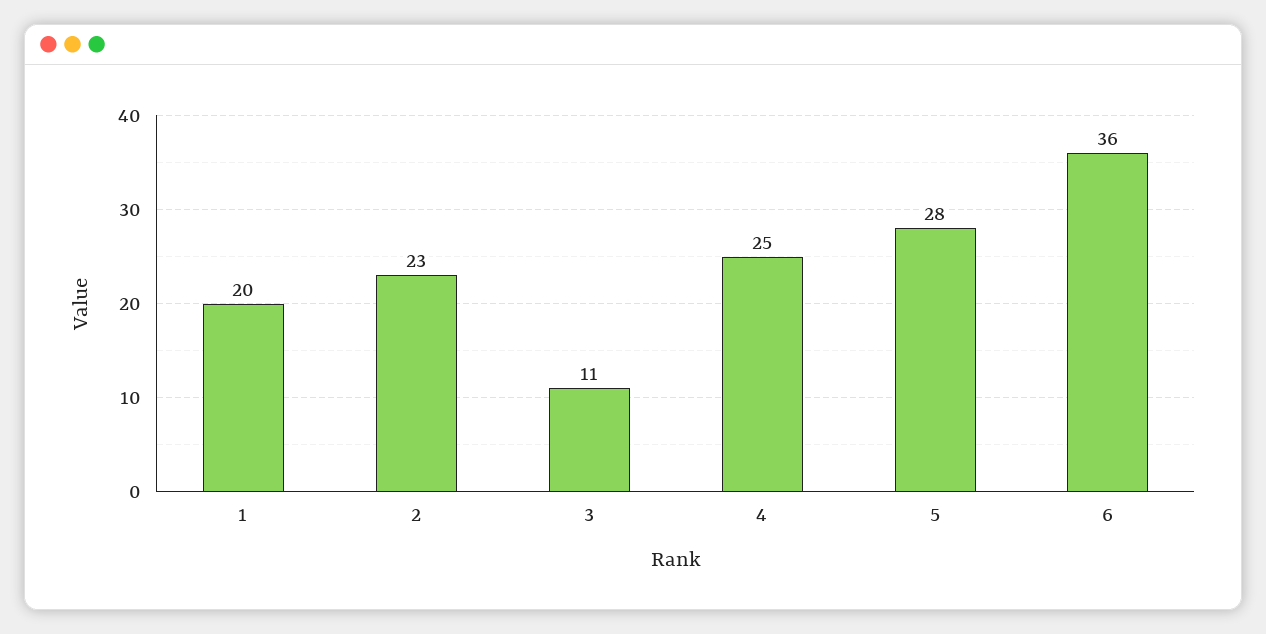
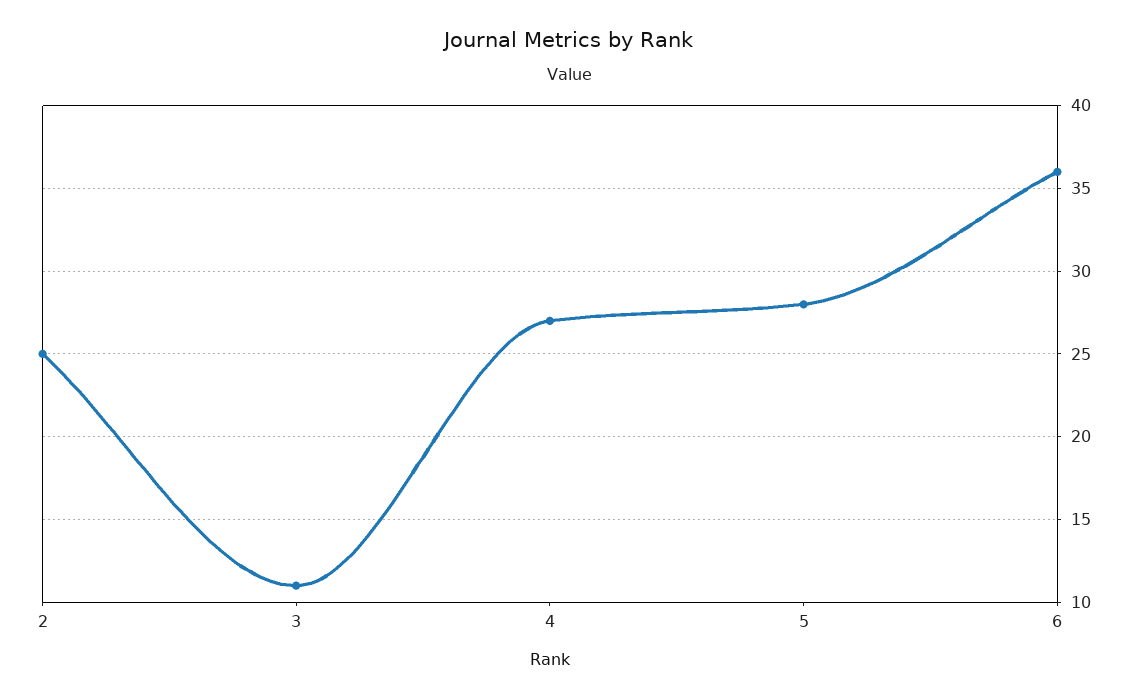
  {
-   "1": 20,
-   "2": 23,
+   "2": 25,
    "3": 11,
-   "4": 25,
+   "4": 27,
    "5": 28,
    "6": 36
  }

